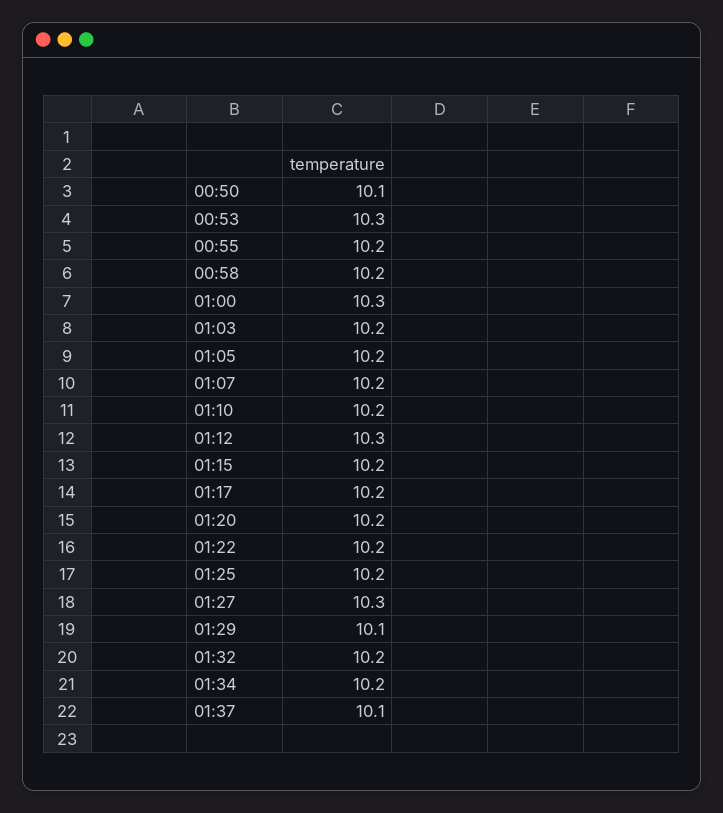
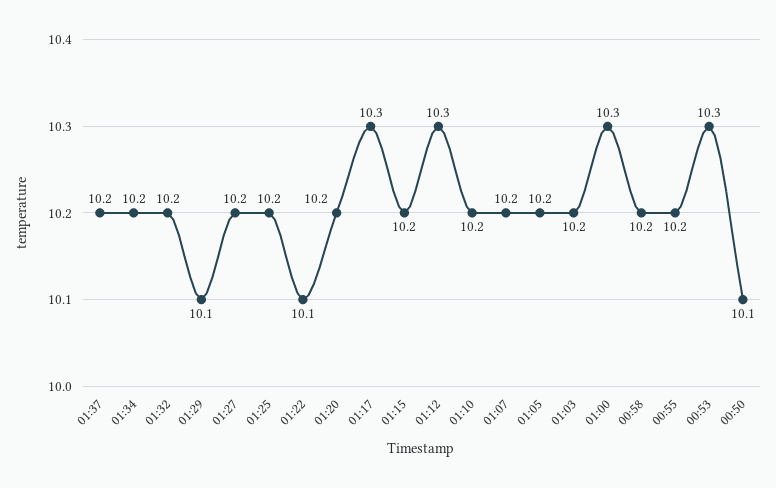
  {
    "00:50": 10.1,
    "00:53": 10.3,
    "00:55": 10.2,
    "00:58": 10.2,
    "01:00": 10.3,
    "01:03": 10.2,
    "01:05": 10.2,
    "01:07": 10.2,
    "01:10": 10.2,
    "01:12": 10.3,
    "01:15": 10.2,
-   "01:17": 10.2,
+   "01:17": 10.3,
    "01:20": 10.2,
-   "01:22": 10.2,
+   "01:22": 10.1,
    "01:25": 10.2,
-   "01:27": 10.3,
+   "01:27": 10.2,
    "01:29": 10.1,
    "01:32": 10.2,
    "01:34": 10.2,
-   "01:37": 10.1
+   "01:37": 10.2
  }

